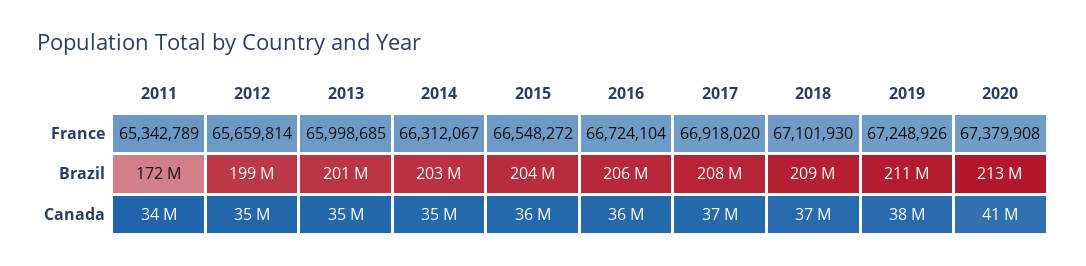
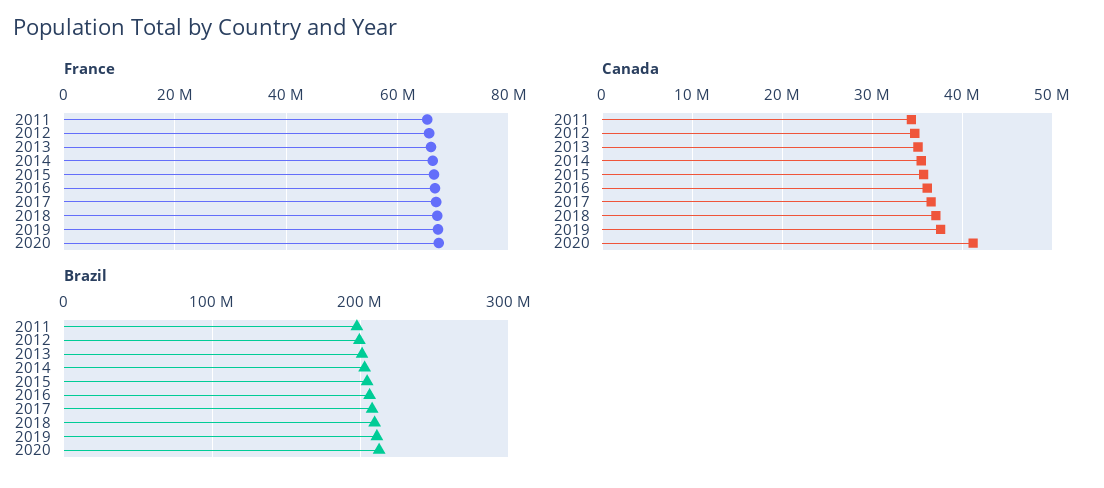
  {
    "France": {
      "2011": 65342789,
      "2012": 65659814,
      "2013": 65998685,
      "2014": 66312067,
      "2015": 66548272,
      "2016": 66724104,
      "2017": 66918020,
      "2018": 67101930,
      "2019": 67248926,
      "2020": 67379908
    },
    "Brazil": {
-     "2011": 172000000,
+     "2011": 200000000,
      "2012": 199000000,
      "2013": 201000000,
      "2014": 203000000,
      "2015": 204000000,
      "2016": 206000000,
      "2017": 208000000,
      "2018": 209000000,
      "2019": 211000000,
      "2020": 213000000
    },
    "Canada": {
      "2011": 34000000,
      "2012": 35000000,
      "2013": 35000000,
      "2014": 35000000,
      "2015": 36000000,
      "2016": 36000000,
      "2017": 37000000,
      "2018": 37000000,
      "2019": 38000000,
      "2020": 41000000
    }
  }

